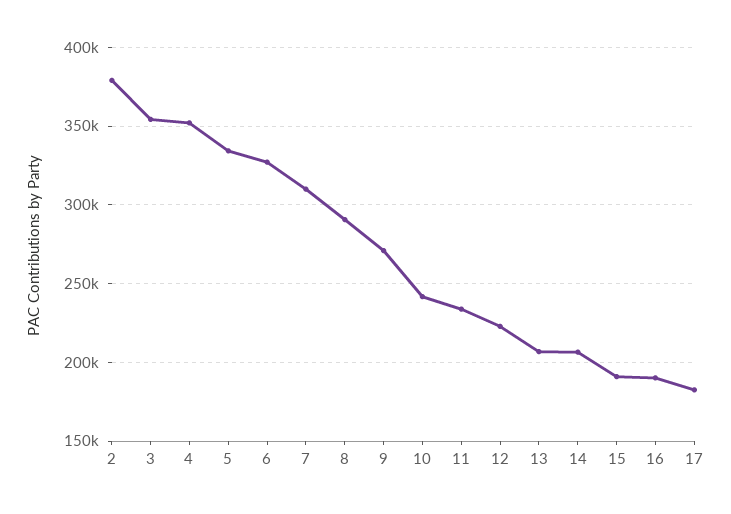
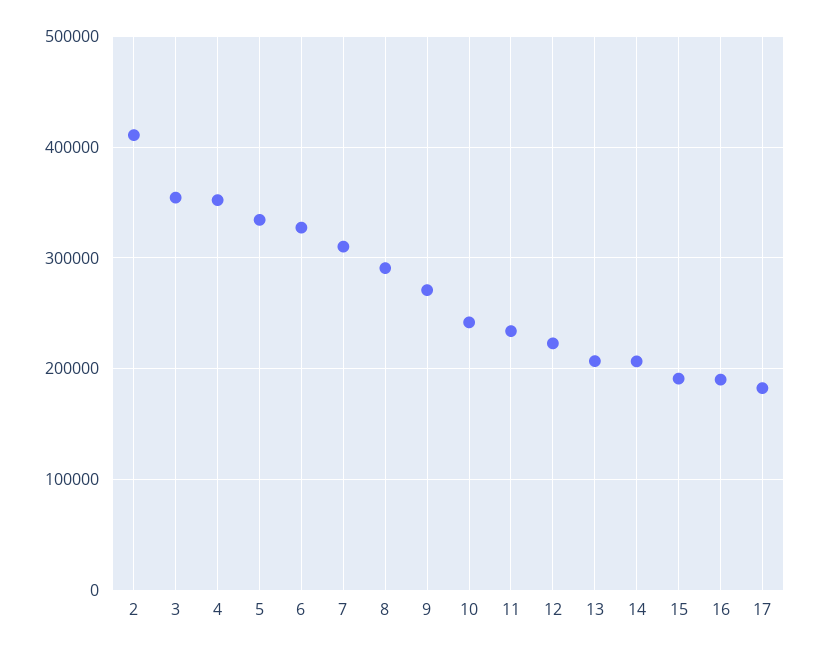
  {
-   "2": 380000,
+   "2": 410000,
    "3": 355000,
    "4": 350000,
    "5": 335000,
    "6": 325000,
    "7": 310000,
    "8": 290000,
    "9": 270000,
    "10": 240000,
    "11": 235000,
    "12": 225000,
    "13": 205000,
    "14": 205000,
    "15": 190000,
    "16": 190000,
    "17": 185000
  }

